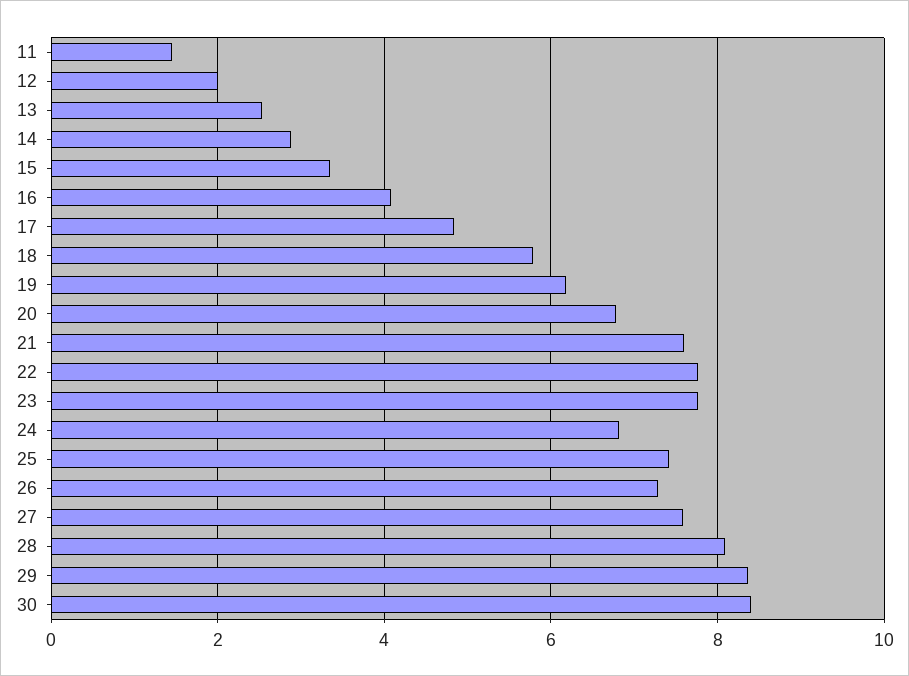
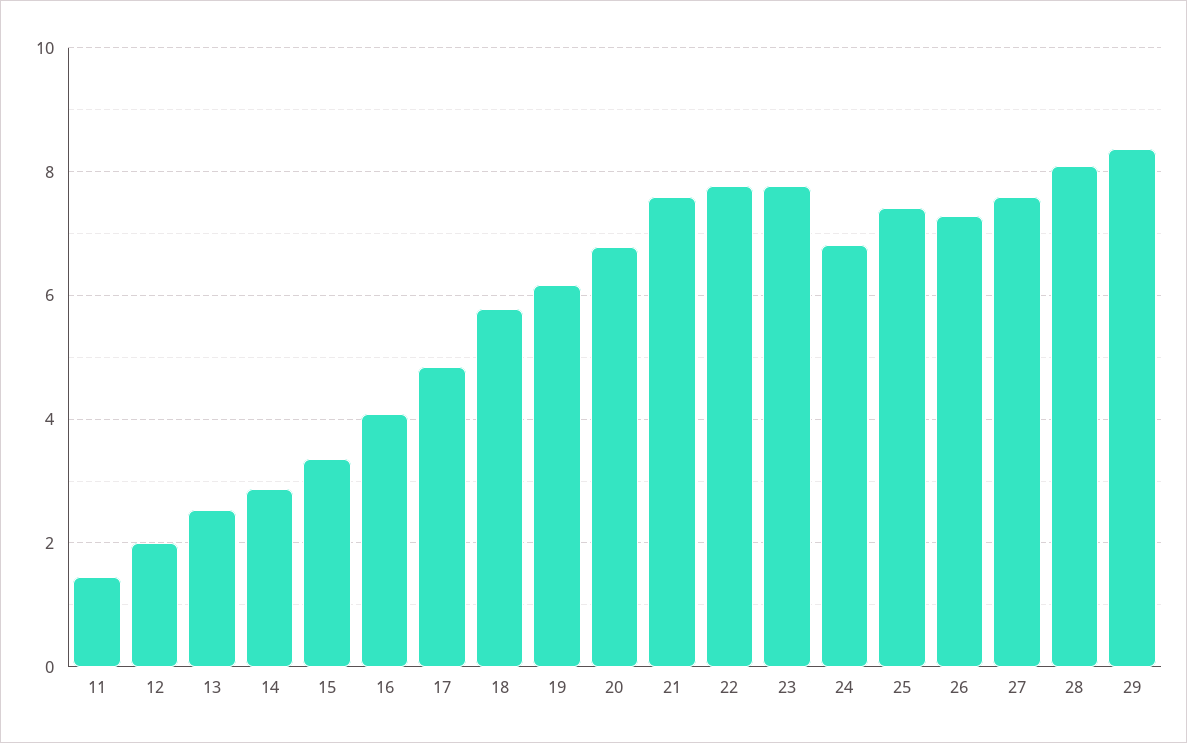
  {
    "11": 1.4,
    "12": 2,
    "13": 2.6,
    "14": 2.8,
    "15": 3.4,
    "16": 4,
    "17": 4.8,
    "18": 5.8,
    "19": 6.2,
    "20": 6.8,
    "21": 7.6,
    "22": 7.8,
    "23": 7.8,
    "24": 6.8,
    "25": 7.4,
    "26": 7.2,
    "27": 7.6,
    "28": 8,
-   "29": 8.4,
+   "29": 8.4
-   "30": 8.4
  }

